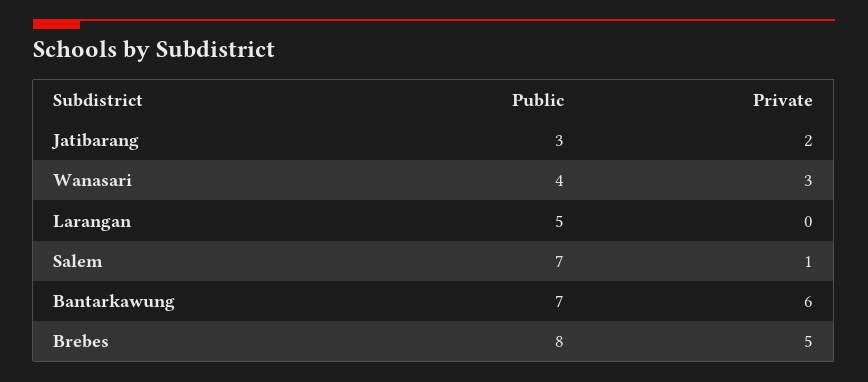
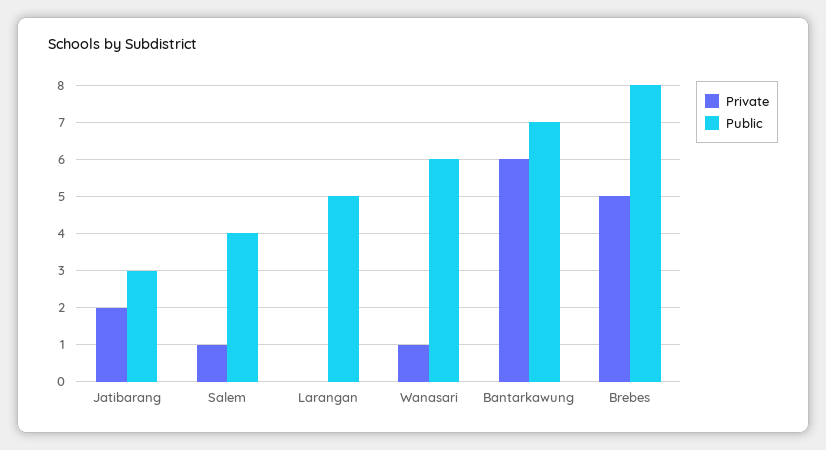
  {
    "Public": {
      "Jatibarang": 3,
-     "Wanasari": 4,
+     "Wanasari": 6,
      "Larangan": 5,
-     "Salem": 7,
+     "Salem": 4,
      "Bantarkawung": 7,
      "Brebes": 8
    },
    "Private": {
      "Jatibarang": 2,
-     "Wanasari": 3,
+     "Wanasari": 1,
      "Larangan": 0,
      "Salem": 1,
      "Bantarkawung": 6,
      "Brebes": 5
    }
  }

